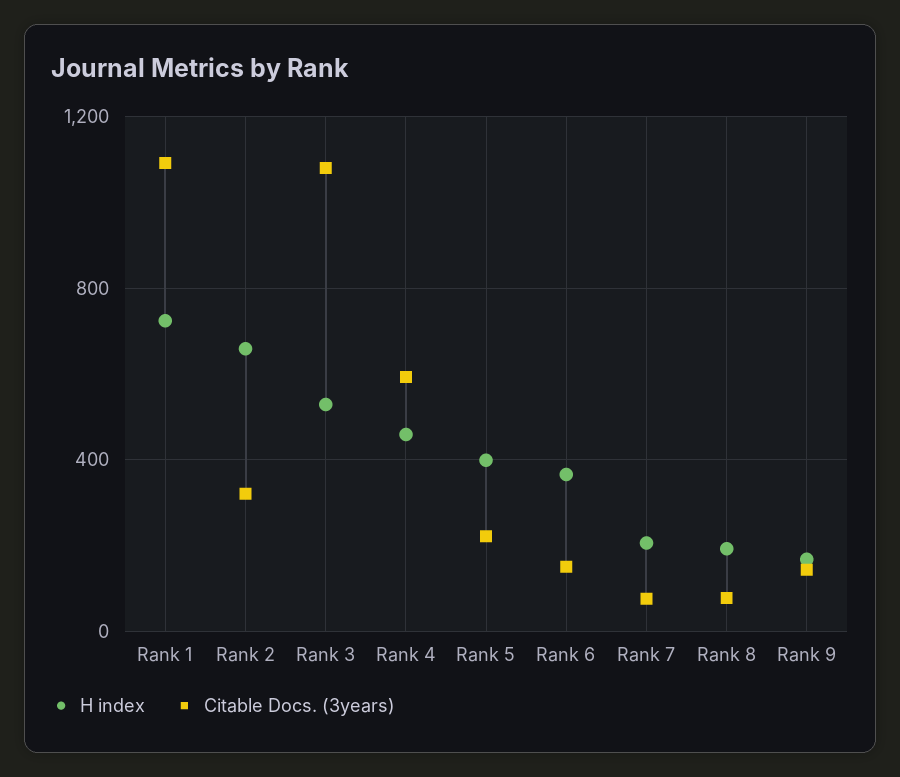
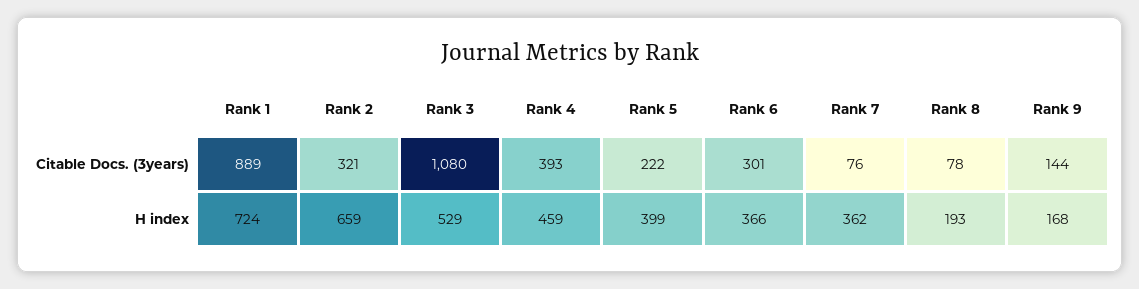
  {
    "H index": {
      "Rank 1": 724,
      "Rank 2": 659,
      "Rank 3": 529,
      "Rank 4": 459,
      "Rank 5": 399,
      "Rank 6": 366,
-     "Rank 7": 200,
+     "Rank 7": 362,
      "Rank 8": 193,
      "Rank 9": 168
    },
    "Citable Docs. (3years)": {
-     "Rank 1": 1100,
+     "Rank 1": 889,
      "Rank 2": 321,
      "Rank 3": 1080,
-     "Rank 4": 600,
+     "Rank 4": 393,
      "Rank 5": 222,
-     "Rank 6": 150,
+     "Rank 6": 301,
      "Rank 7": 76,
      "Rank 8": 78,
      "Rank 9": 144
    }
  }

